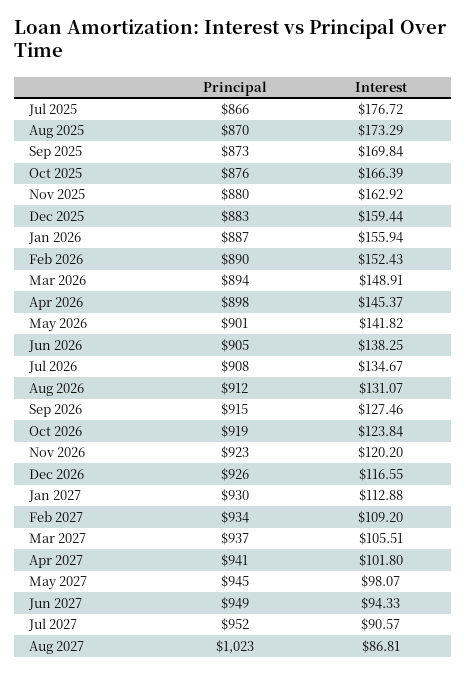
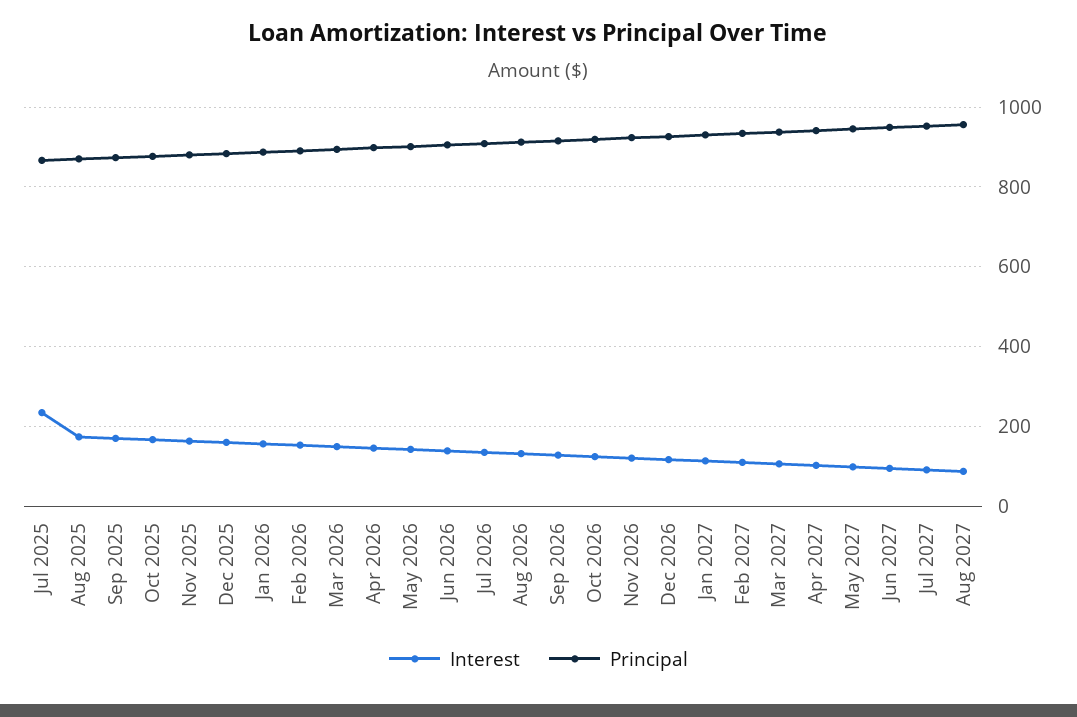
  {
    "Principal": {
      "Jul 2025": 866,
      "Aug 2025": 870,
      "Sep 2025": 873,
      "Oct 2025": 876,
      "Nov 2025": 880,
      "Dec 2025": 883,
      "Jan 2026": 887,
      "Feb 2026": 890,
      "Mar 2026": 894,
      "Apr 2026": 898,
      "May 2026": 901,
      "Jun 2026": 905,
      "Jul 2026": 908,
      "Aug 2026": 912,
      "Sep 2026": 915,
      "Oct 2026": 919,
      "Nov 2026": 923,
      "Dec 2026": 926,
      "Jan 2027": 930,
      "Feb 2027": 934,
      "Mar 2027": 937,
      "Apr 2027": 941,
      "May 2027": 945,
      "Jun 2027": 949,
      "Jul 2027": 952,
-     "Aug 2027": 1023
+     "Aug 2027": 960
    },
    "Interest": {
-     "Jul 2025": 176.72,
+     "Jul 2025": 240,
      "Aug 2025": 173.29,
      "Sep 2025": 169.84,
      "Oct 2025": 166.39,
      "Nov 2025": 162.92,
      "Dec 2025": 159.44,
      "Jan 2026": 155.94,
      "Feb 2026": 152.43,
      "Mar 2026": 148.91,
      "Apr 2026": 145.37,
      "May 2026": 141.82,
      "Jun 2026": 138.25,
      "Jul 2026": 134.67,
      "Aug 2026": 131.07,
      "Sep 2026": 127.46,
      "Oct 2026": 123.84,
      "Nov 2026": 120.2,
      "Dec 2026": 116.55,
      "Jan 2027": 112.88,
      "Feb 2027": 109.2,
      "Mar 2027": 105.51,
      "Apr 2027": 101.8,
      "May 2027": 98.07,
      "Jun 2027": 94.33,
      "Jul 2027": 90.57,
      "Aug 2027": 86.81
    }
  }

